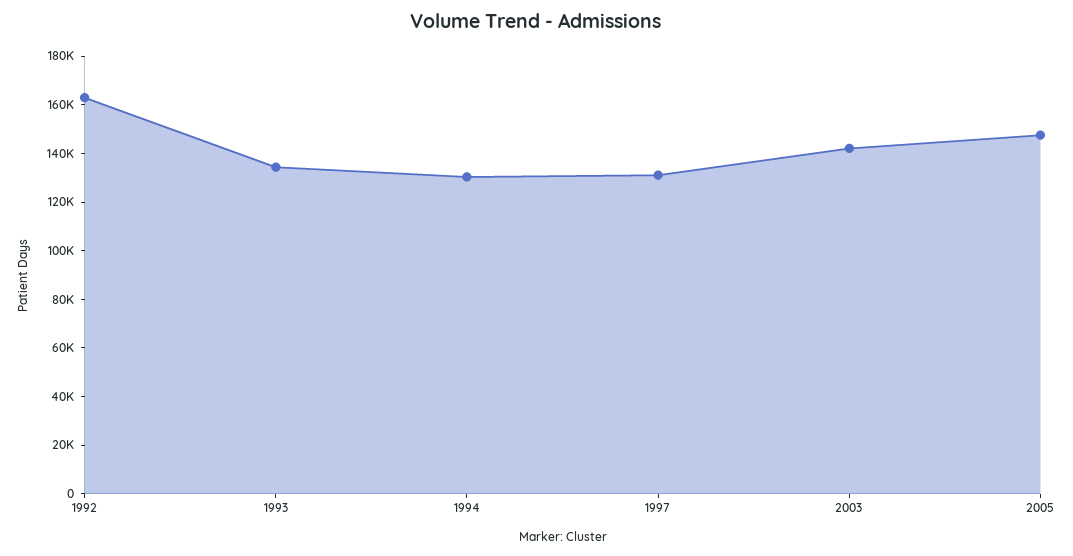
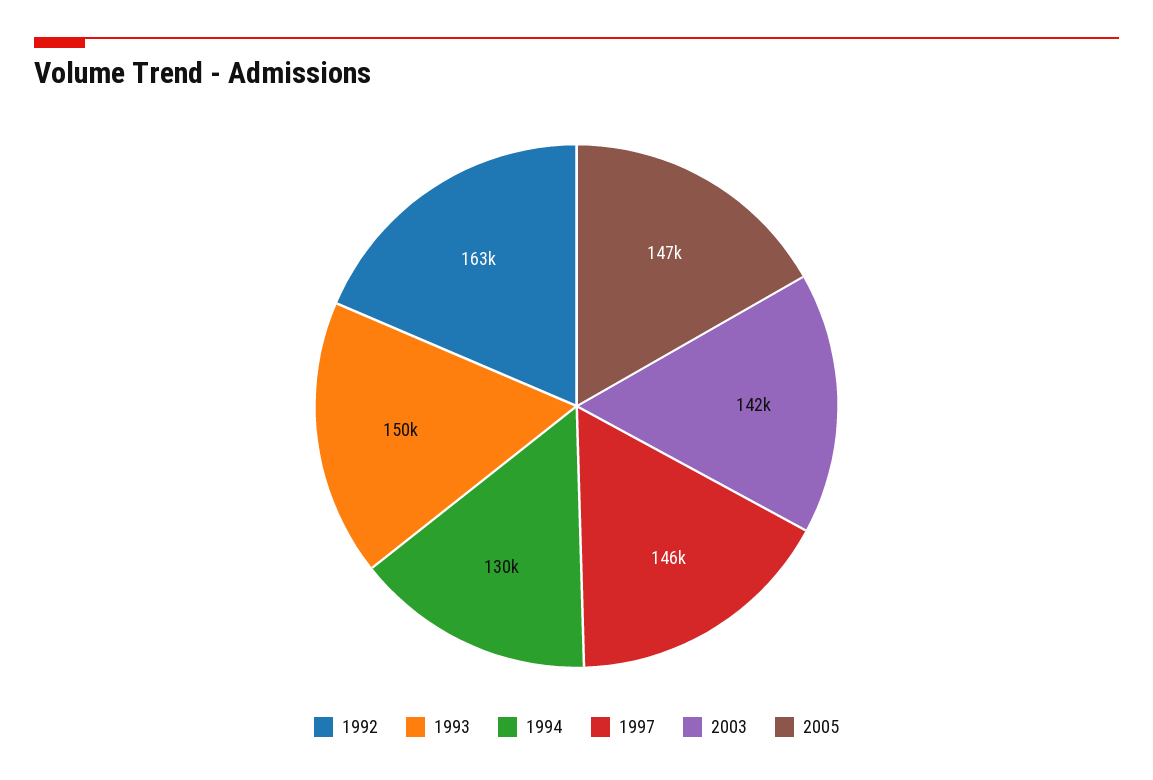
  {
    "1992": 163000,
-   "1993": 135000,
+   "1993": 150000,
    "1994": 130000,
-   "1997": 130000,
+   "1997": 146000,
    "2003": 142000,
    "2005": 147000
  }

